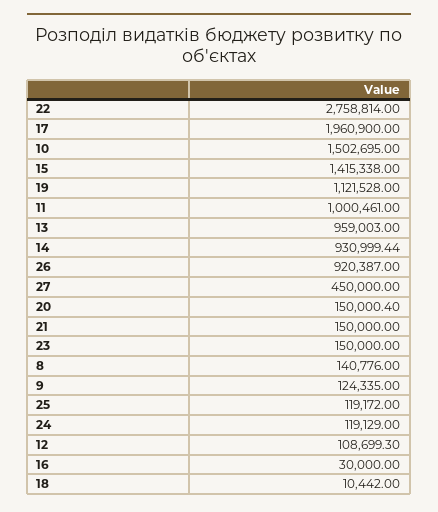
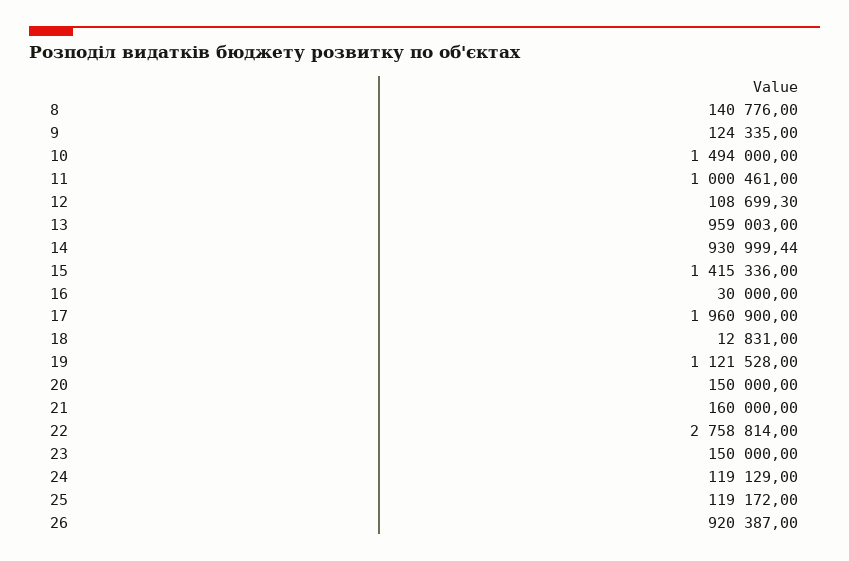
  {
    "22": 2758814,
    "17": 1960900,
-   "10": 1502695,
+   "10": 1494000,
-   "15": 1415338,
+   "15": 1415336,
    "19": 1121528,
    "11": 1000461,
    "13": 959003,
    "14": 930999.44,
    "26": 920387,
-   "27": 450000,
-   "20": 150000.4,
+   "20": 150000,
-   "21": 150000,
+   "21": 160000,
    "23": 150000,
    "8": 140776,
    "9": 124335,
    "25": 119172,
    "24": 119129,
    "12": 108699.3,
    "16": 30000,
-   "18": 10442
+   "18": 12831
  }

